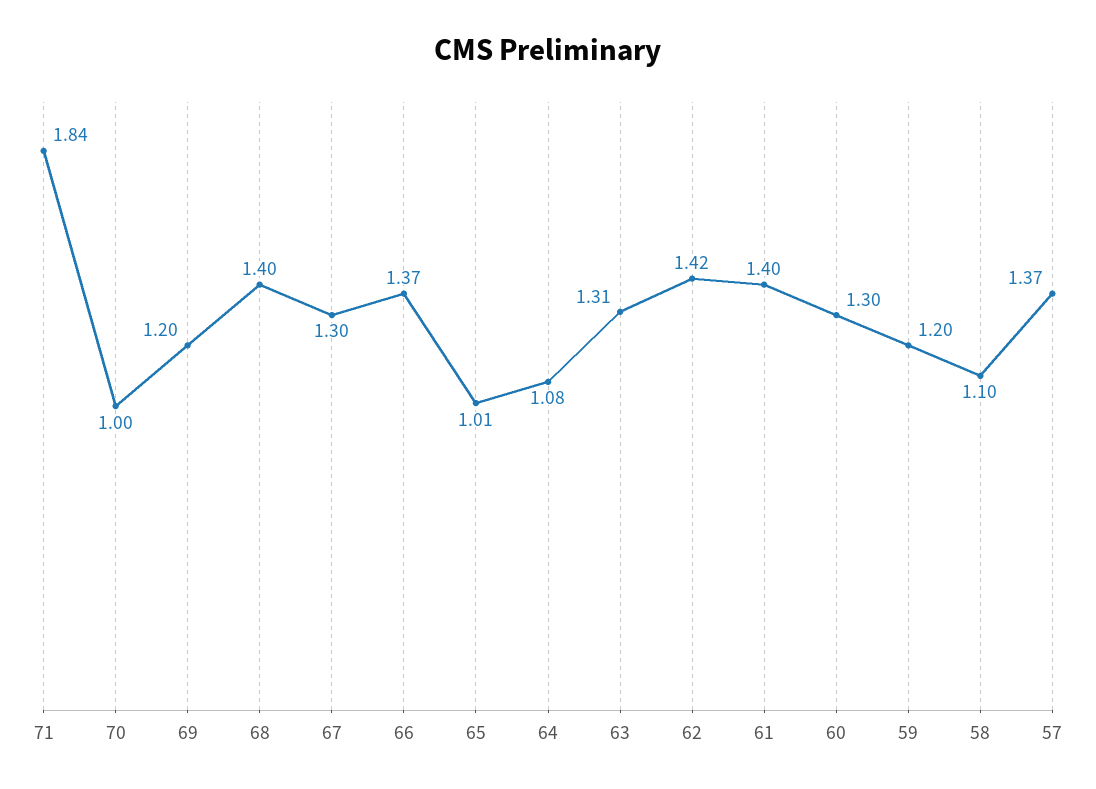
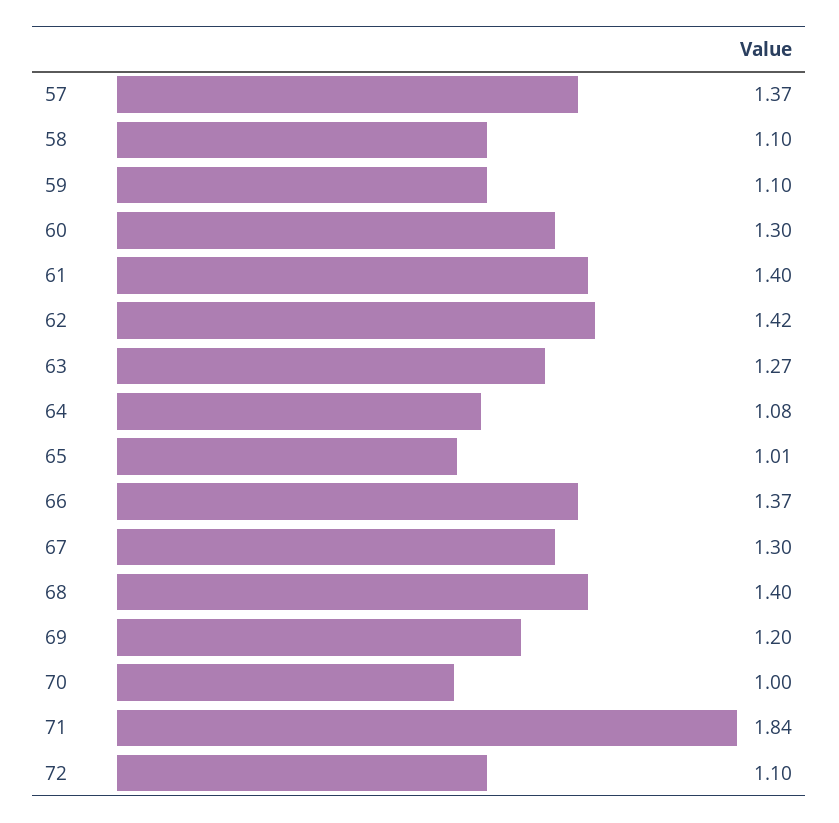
  {
    "71": 1.84,
    "70": 1,
    "69": 1.2,
    "68": 1.4,
    "67": 1.3,
    "66": 1.37,
    "65": 1.01,
    "64": 1.08,
-   "63": 1.31,
+   "63": 1.27,
    "62": 1.42,
    "61": 1.4,
    "60": 1.3,
-   "59": 1.2,
+   "59": 1.1,
    "58": 1.1,
-   "57": 1.37
+   "57": 1.37,
+   "72": 1.1
  }

